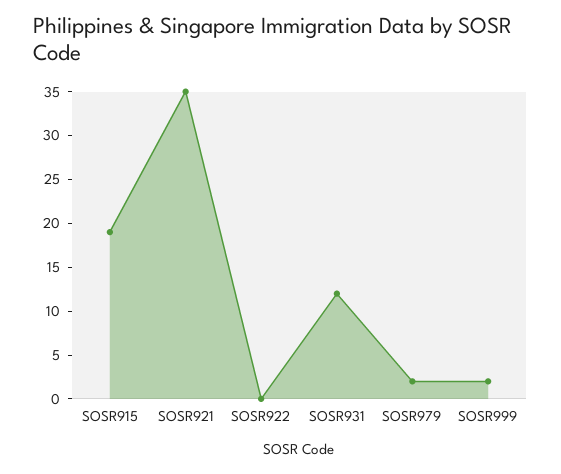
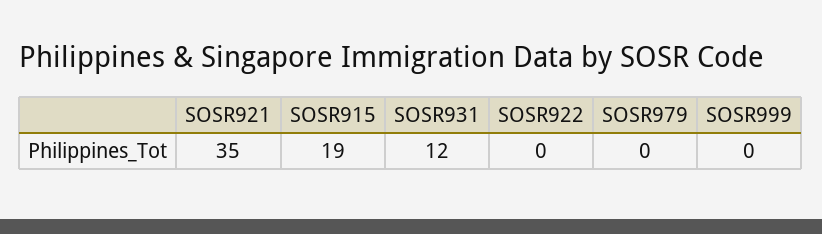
  {
    "SOSR915": 19,
    "SOSR921": 35,
    "SOSR922": 0,
    "SOSR931": 12,
-   "SOSR979": 2,
+   "SOSR979": 0,
-   "SOSR999": 2
+   "SOSR999": 0
  }

